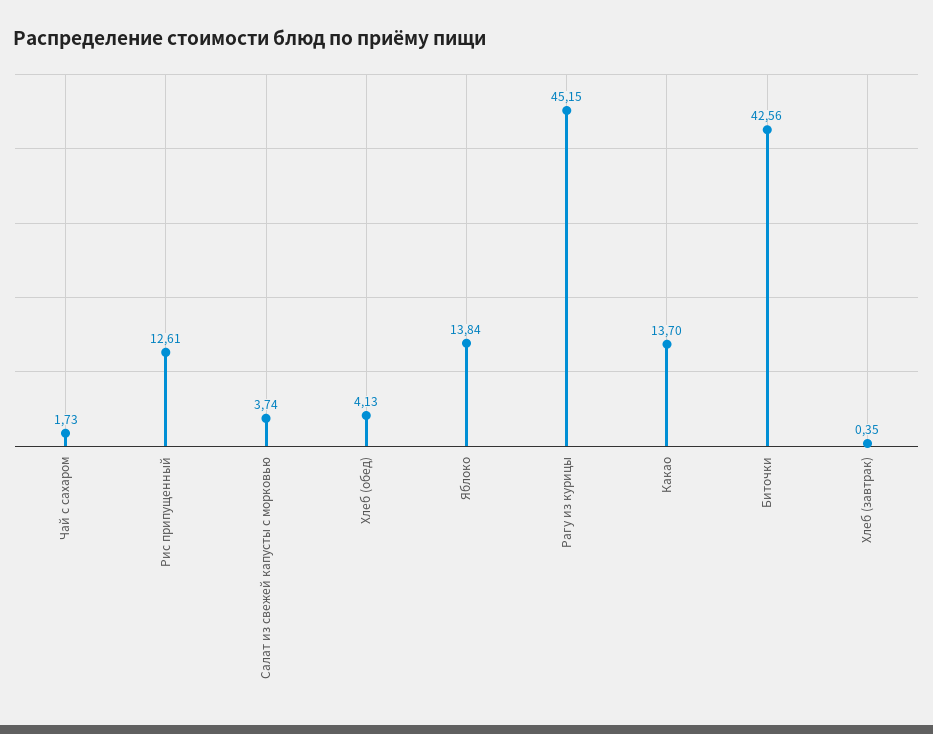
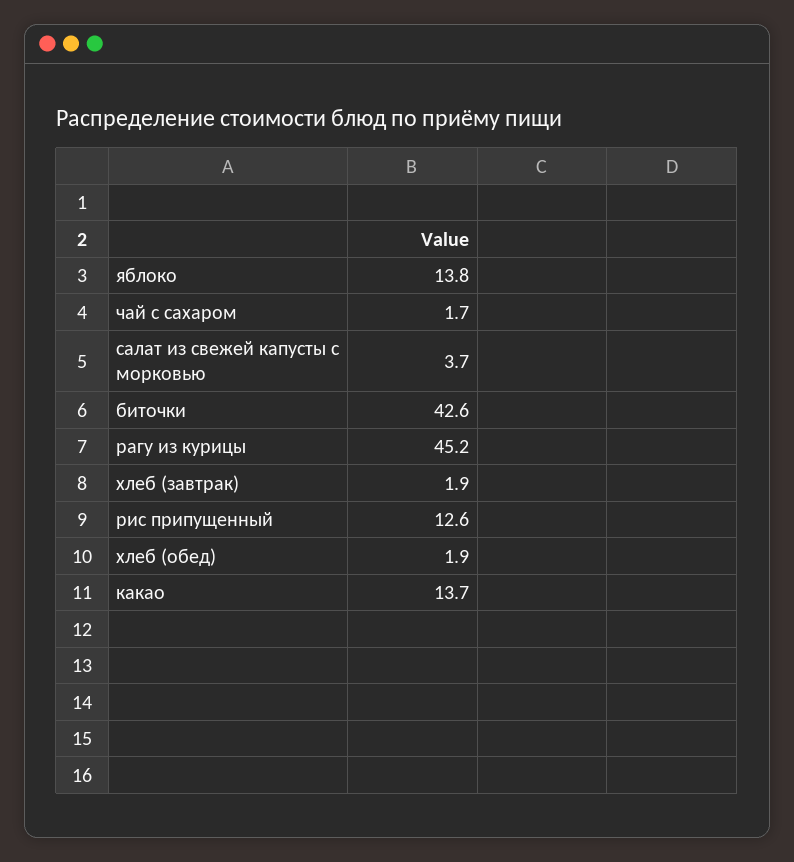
  {
    "Чай с сахаром": 1.73,
    "Рис припущенный": 12.61,
    "Салат из свежей капусты с морковью": 3.74,
-   "Хлеб (обед)": 4.13,
+   "Хлеб (обед)": 1.9,
    "Яблоко": 13.84,
    "Рагу из курицы": 45.15,
    "Какао": 13.7,
    "Биточки": 42.56,
-   "Хлеб (завтрак)": 0.35
+   "Хлеб (завтрак)": 1.9
  }

